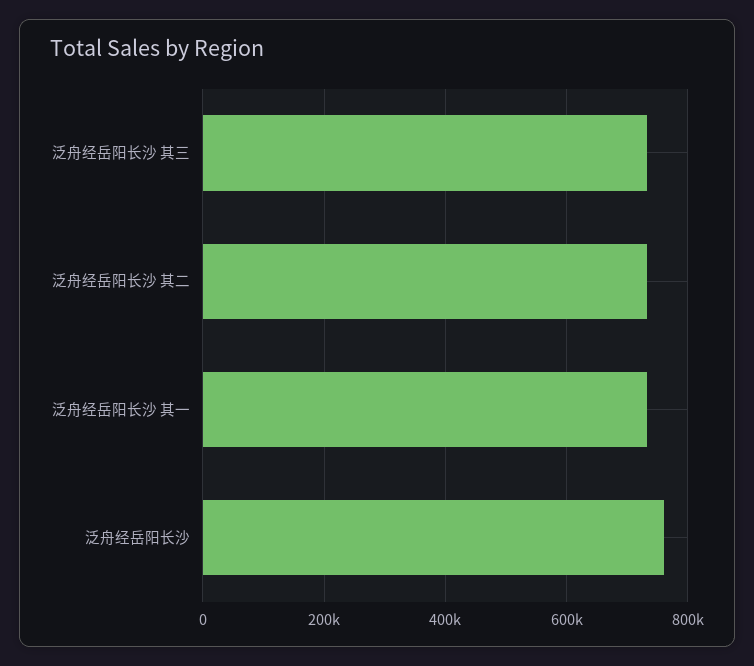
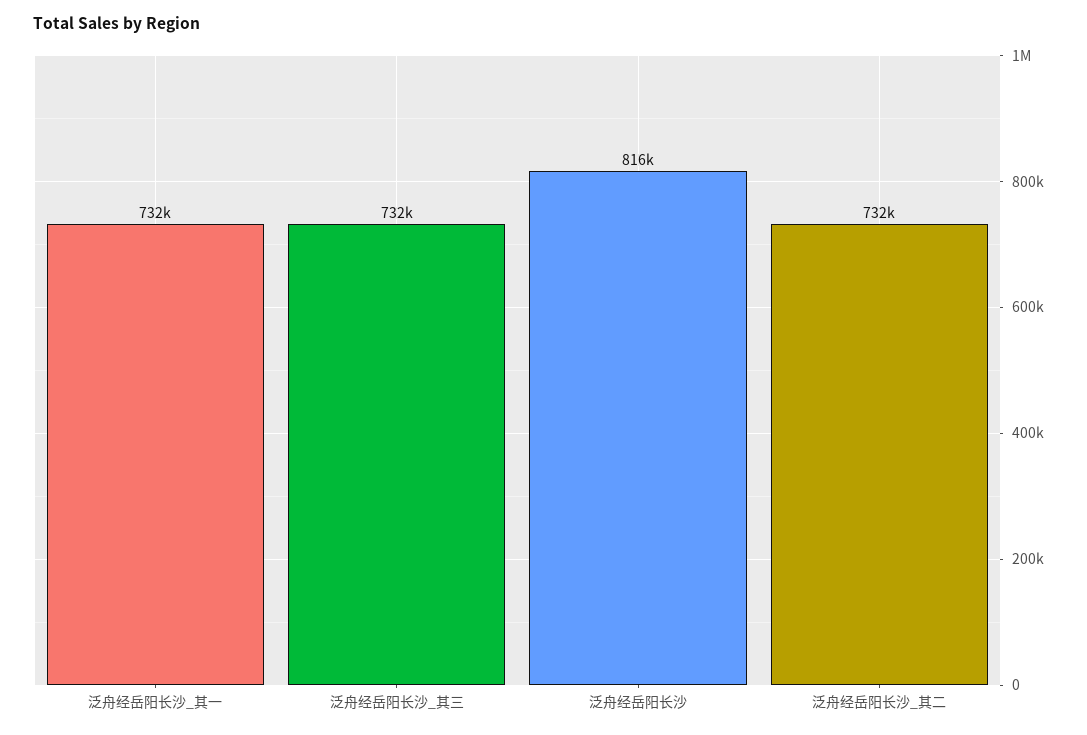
  {
    "泛舟经岳阳长沙 其三": 732000,
    "泛舟经岳阳长沙 其二": 732000,
    "泛舟经岳阳长沙 其一": 732000,
-   "泛舟经岳阳长沙": 760000
+   "泛舟经岳阳长沙": 816000
  }

